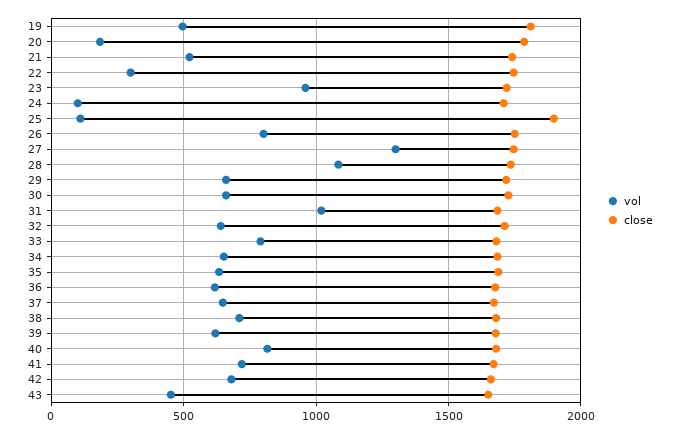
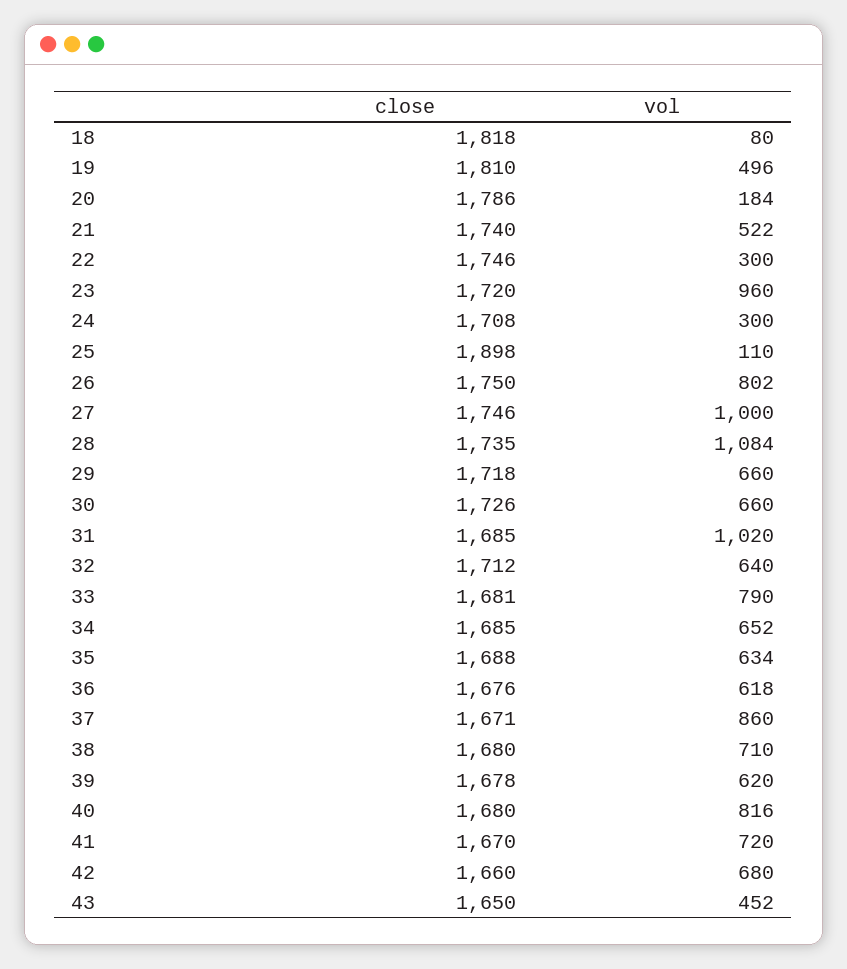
  {
    "vol": {
      "19": 496,
      "20": 184,
      "21": 522,
      "22": 300,
      "23": 960,
-     "24": 100,
+     "24": 300,
      "25": 110,
      "26": 802,
-     "27": 1300,
+     "27": 1000,
      "28": 1084,
      "29": 660,
      "30": 660,
      "31": 1020,
      "32": 640,
      "33": 790,
      "34": 652,
      "35": 634,
      "36": 618,
-     "37": 650,
+     "37": 860,
      "38": 710,
      "39": 620,
      "40": 816,
      "41": 720,
      "42": 680,
-     "43": 452
+     "43": 452,
+     "18": 80
    },
    "close": {
      "19": 1810,
      "20": 1786,
      "21": 1740,
      "22": 1746,
      "23": 1720,
      "24": 1708,
      "25": 1898,
      "26": 1750,
      "27": 1746,
      "28": 1735,
      "29": 1718,
      "30": 1726,
      "31": 1685,
      "32": 1712,
      "33": 1681,
      "34": 1685,
      "35": 1688,
      "36": 1676,
      "37": 1671,
      "38": 1680,
      "39": 1678,
      "40": 1680,
      "41": 1670,
      "42": 1660,
-     "43": 1650
+     "43": 1650,
+     "18": 1818
    }
  }

